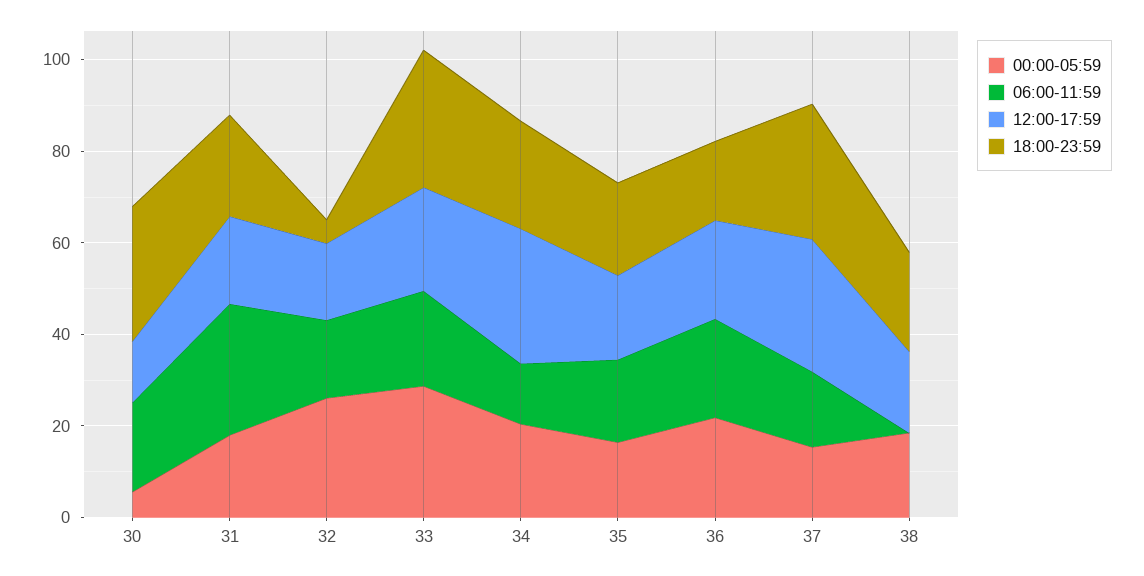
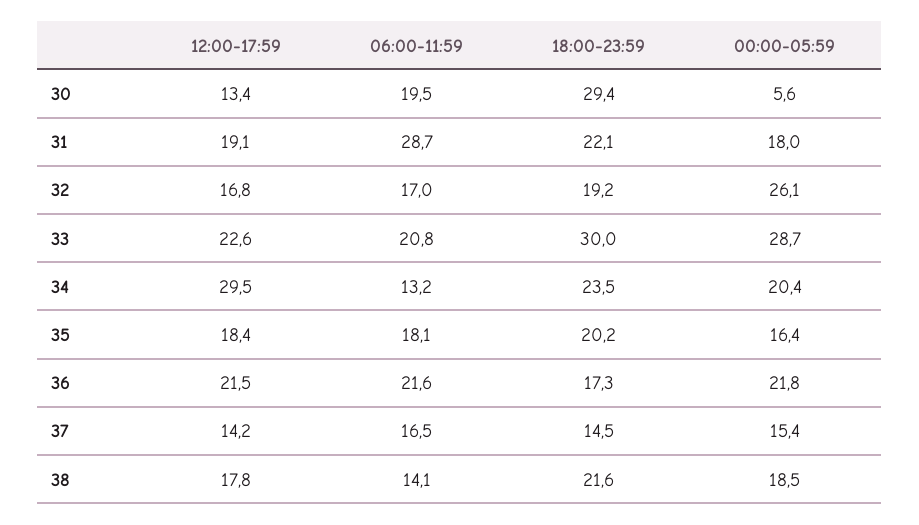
  {
    "00:00-05:59": {
      "30": 5.6,
      "31": 18,
      "32": 26.1,
      "33": 28.7,
      "34": 20.4,
      "35": 16.4,
      "36": 21.8,
      "37": 15.4,
      "38": 18.5
    },
    "06:00-11:59": {
      "30": 19.5,
      "31": 28.7,
      "32": 17,
      "33": 20.8,
      "34": 13.2,
      "35": 18.1,
      "36": 21.6,
      "37": 16.5,
-     "38": 0
+     "38": 14.1
    },
    "12:00-17:59": {
      "30": 13.4,
      "31": 19.1,
      "32": 16.8,
      "33": 22.6,
      "34": 29.5,
      "35": 18.4,
      "36": 21.5,
-     "37": 30,
+     "37": 14.2,
      "38": 17.8
    },
    "18:00-23:59": {
      "30": 29.4,
      "31": 22.1,
-     "32": 5,
+     "32": 19.2,
      "33": 30,
      "34": 23.5,
      "35": 20.2,
      "36": 17.3,
-     "37": 30,
+     "37": 14.5,
      "38": 21.6
    }
  }

